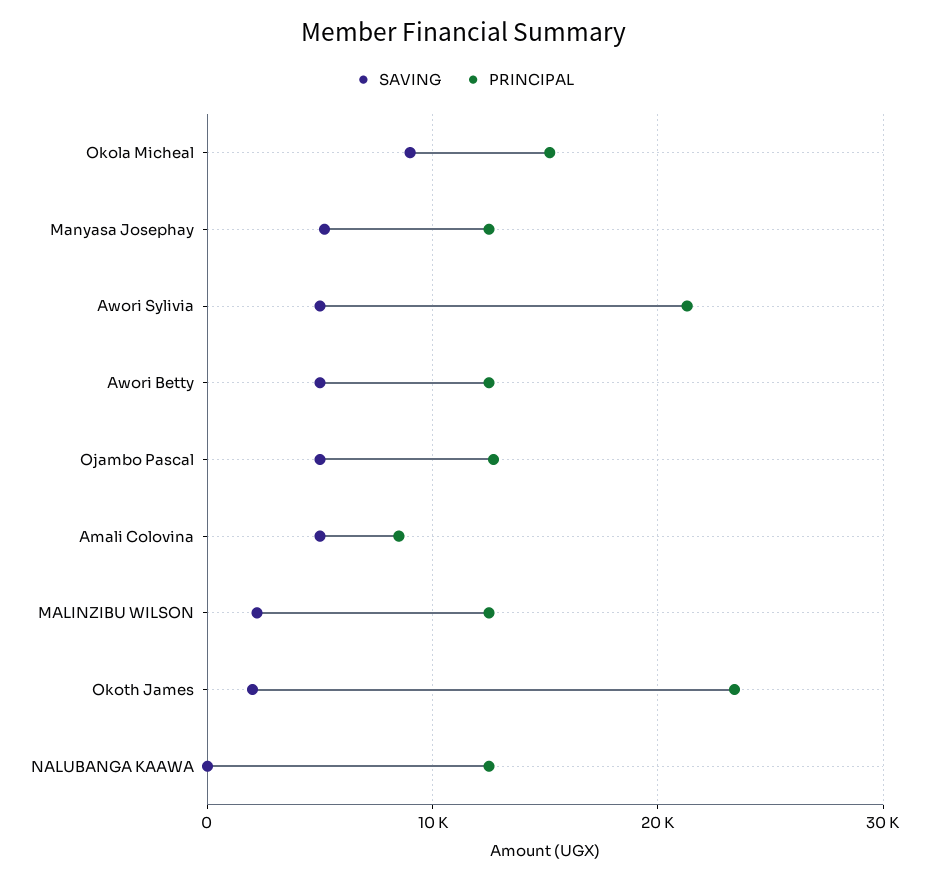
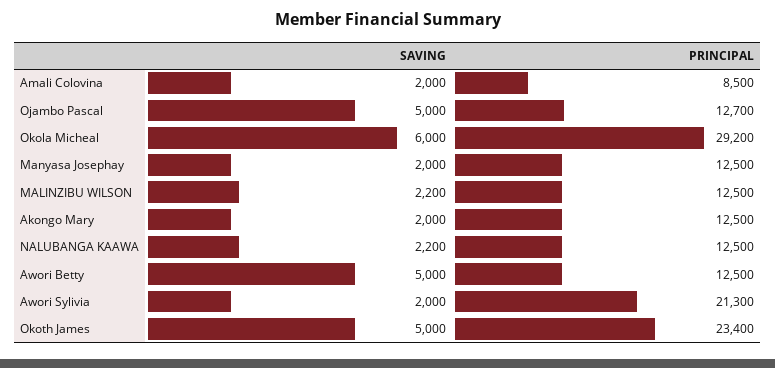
  {
    "SAVING": {
-     "Okola Micheal": 9000,
+     "Okola Micheal": 6000,
-     "Manyasa Josephay": 5000,
+     "Manyasa Josephay": 2000,
-     "Awori Sylivia": 5000,
+     "Awori Sylivia": 2000,
      "Awori Betty": 5000,
      "Ojambo Pascal": 5000,
-     "Amali Colovina": 5000,
+     "Amali Colovina": 2000,
      "MALINZIBU WILSON": 2200,
-     "Okoth James": 2000,
+     "Okoth James": 5000,
-     "NALUBANGA KAAWA": 0
+     "NALUBANGA KAAWA": 2200,
+     "Akongo Mary": 2000
    },
    "PRINCIPAL": {
-     "Okola Micheal": 15000,
+     "Okola Micheal": 29200,
      "Manyasa Josephay": 12500,
      "Awori Sylivia": 21300,
      "Awori Betty": 12500,
      "Ojambo Pascal": 12700,
      "Amali Colovina": 8500,
      "MALINZIBU WILSON": 12500,
      "Okoth James": 23400,
-     "NALUBANGA KAAWA": 12500
+     "NALUBANGA KAAWA": 12500,
+     "Akongo Mary": 12500
    }
  }

